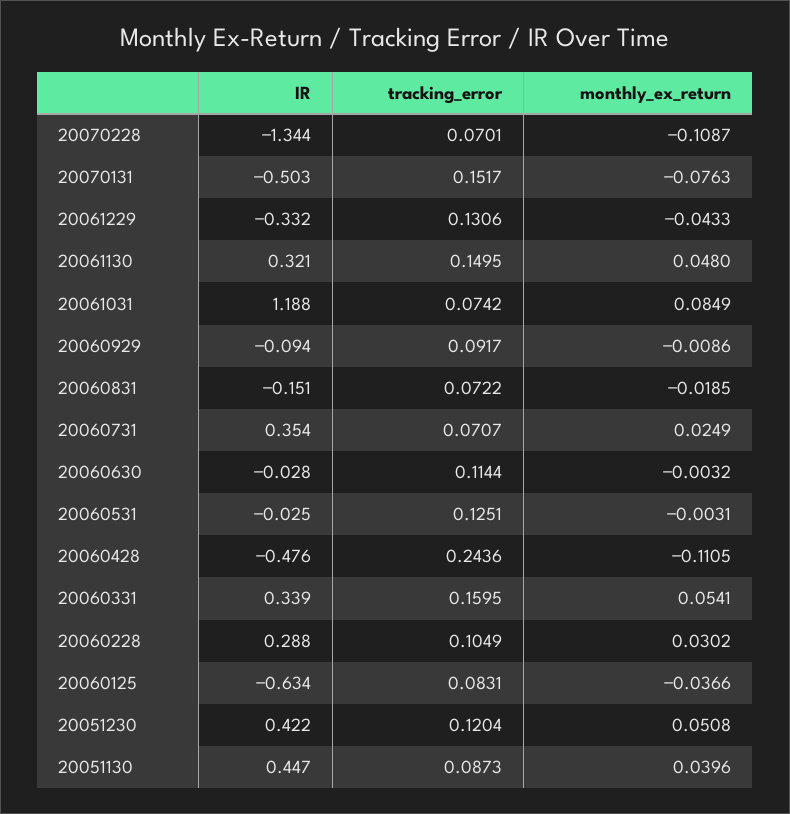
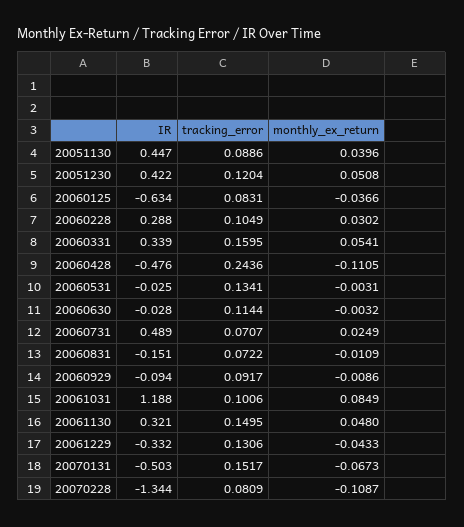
  {
    "IR": {
      "20070228": -1.344,
      "20070131": -0.503,
      "20061229": -0.332,
      "20061130": 0.321,
      "20061031": 1.188,
      "20060929": -0.094,
      "20060831": -0.151,
-     "20060731": 0.354,
+     "20060731": 0.489,
      "20060630": -0.028,
      "20060531": -0.025,
      "20060428": -0.476,
      "20060331": 0.339,
      "20060228": 0.288,
      "20060125": -0.634,
      "20051230": 0.422,
      "20051130": 0.447
    },
    "tracking_error": {
-     "20070228": 0.0701,
+     "20070228": 0.0809,
      "20070131": 0.1517,
      "20061229": 0.1306,
      "20061130": 0.1495,
-     "20061031": 0.0742,
+     "20061031": 0.1006,
      "20060929": 0.0917,
      "20060831": 0.0722,
      "20060731": 0.0707,
      "20060630": 0.1144,
-     "20060531": 0.1251,
+     "20060531": 0.1341,
      "20060428": 0.2436,
      "20060331": 0.1595,
      "20060228": 0.1049,
      "20060125": 0.0831,
      "20051230": 0.1204,
-     "20051130": 0.0873
+     "20051130": 0.0886
    },
    "monthly_ex_return": {
      "20070228": -0.1087,
-     "20070131": -0.0763,
+     "20070131": -0.0673,
      "20061229": -0.0433,
      "20061130": 0.048,
      "20061031": 0.0849,
      "20060929": -0.0086,
-     "20060831": -0.0185,
+     "20060831": -0.0109,
      "20060731": 0.0249,
      "20060630": -0.0032,
      "20060531": -0.0031,
      "20060428": -0.1105,
      "20060331": 0.0541,
      "20060228": 0.0302,
      "20060125": -0.0366,
      "20051230": 0.0508,
      "20051130": 0.0396
    }
  }

